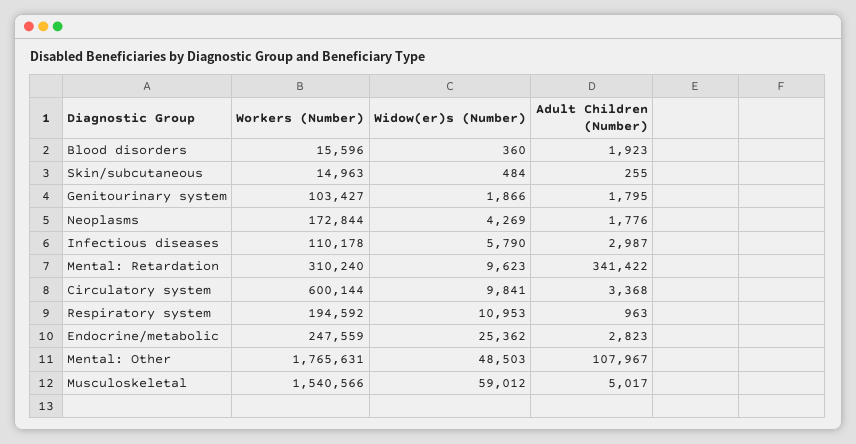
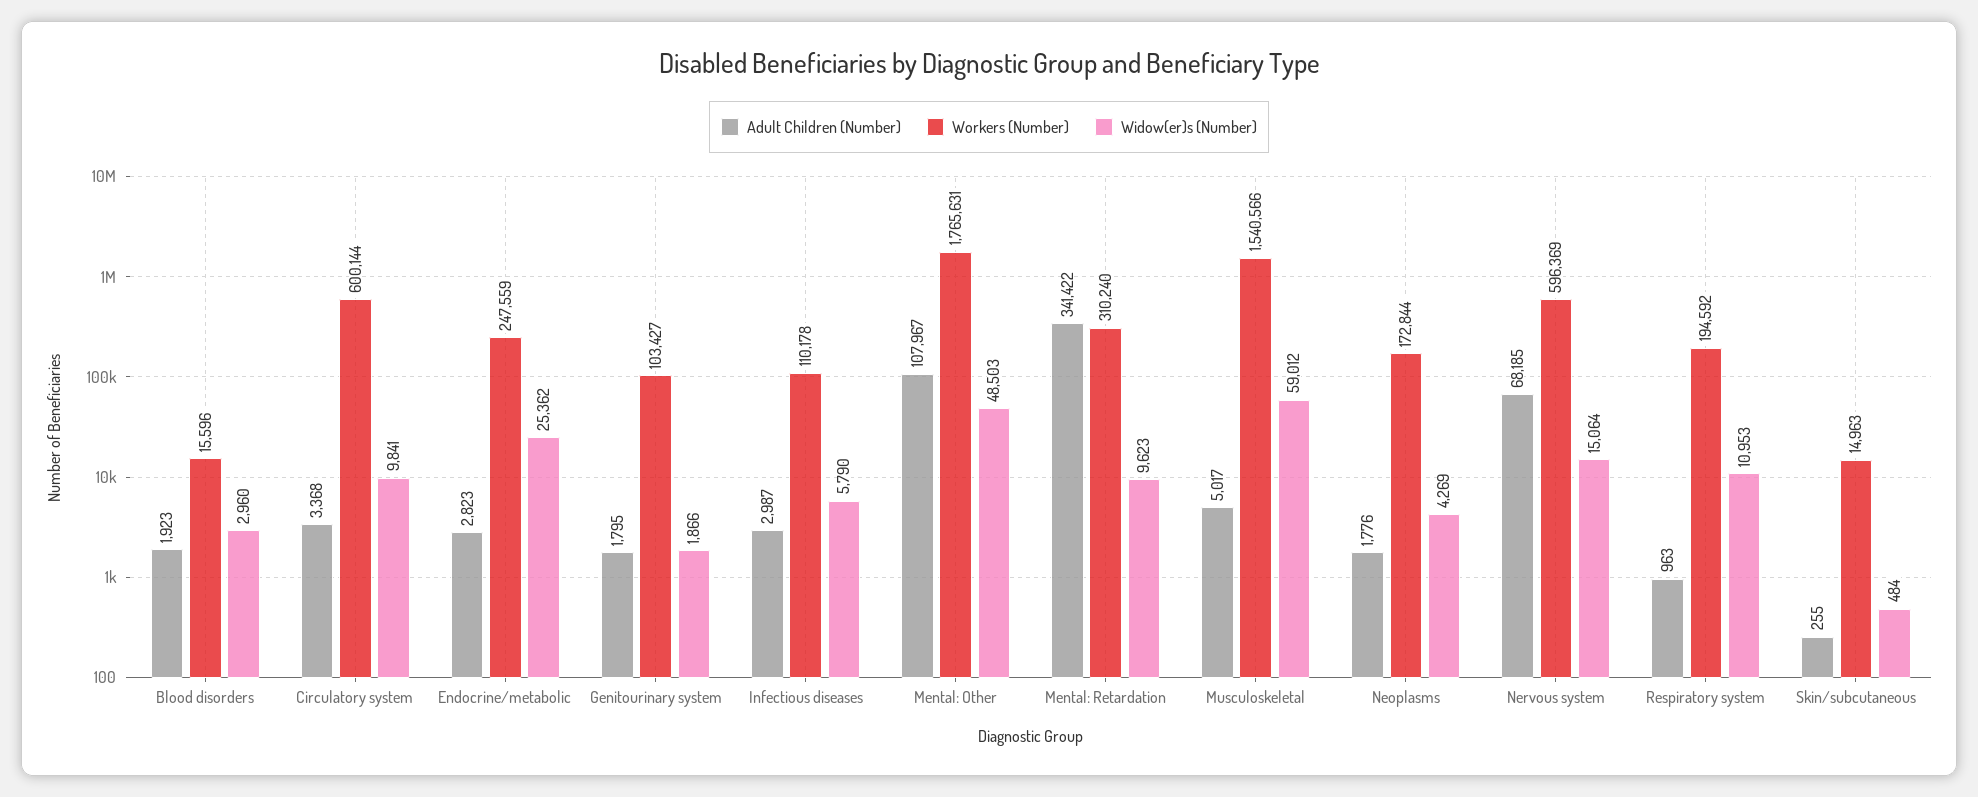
  {
    "Workers (Number)": {
      "Blood disorders": 15596,
      "Skin/subcutaneous": 14963,
      "Genitourinary system": 103427,
      "Neoplasms": 172844,
      "Infectious diseases": 110178,
      "Mental: Retardation": 310240,
      "Circulatory system": 600144,
      "Respiratory system": 194592,
      "Endocrine/metabolic": 247559,
      "Mental: Other": 1765631,
-     "Musculoskeletal": 1540566
+     "Musculoskeletal": 1540566,
+     "Nervous system": 596369
    },
    "Widow(er)s (Number)": {
-     "Blood disorders": 360,
+     "Blood disorders": 2960,
      "Skin/subcutaneous": 484,
      "Genitourinary system": 1866,
      "Neoplasms": 4269,
      "Infectious diseases": 5790,
      "Mental: Retardation": 9623,
      "Circulatory system": 9841,
      "Respiratory system": 10953,
      "Endocrine/metabolic": 25362,
      "Mental: Other": 48503,
-     "Musculoskeletal": 59012
+     "Musculoskeletal": 59012,
+     "Nervous system": 15064
    },
    "Adult Children (Number)": {
      "Blood disorders": 1923,
      "Skin/subcutaneous": 255,
      "Genitourinary system": 1795,
      "Neoplasms": 1776,
      "Infectious diseases": 2987,
      "Mental: Retardation": 341422,
      "Circulatory system": 3368,
      "Respiratory system": 963,
      "Endocrine/metabolic": 2823,
      "Mental: Other": 107967,
-     "Musculoskeletal": 5017
+     "Musculoskeletal": 5017,
+     "Nervous system": 68185
    }
  }

